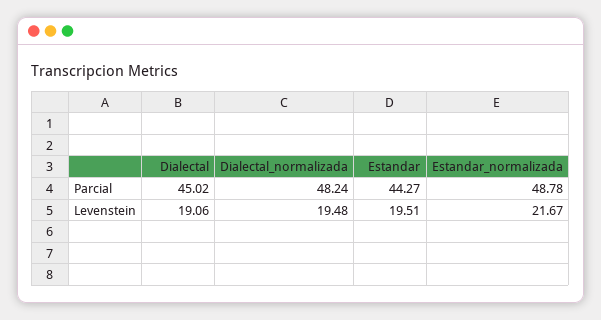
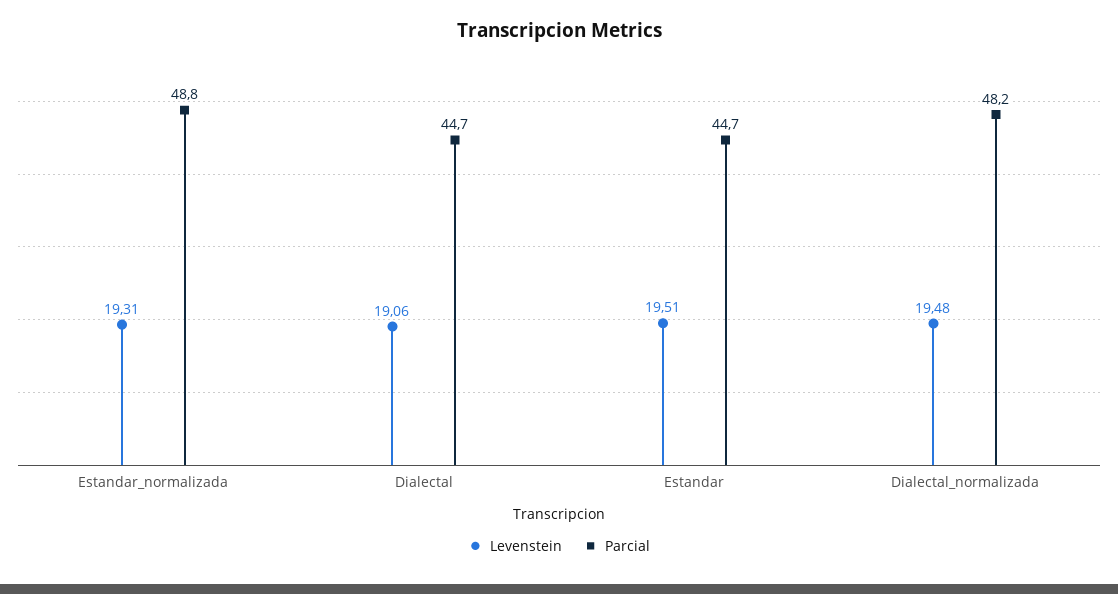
  {
    "Parcial": {
-     "Dialectal": 45.02,
+     "Dialectal": 44.7,
      "Dialectal_normalizada": 48.24,
-     "Estandar": 44.27,
+     "Estandar": 44.7,
      "Estandar_normalizada": 48.78
    },
    "Levenstein": {
      "Dialectal": 19.06,
      "Dialectal_normalizada": 19.48,
      "Estandar": 19.51,
-     "Estandar_normalizada": 21.67
+     "Estandar_normalizada": 19.31
    }
  }

